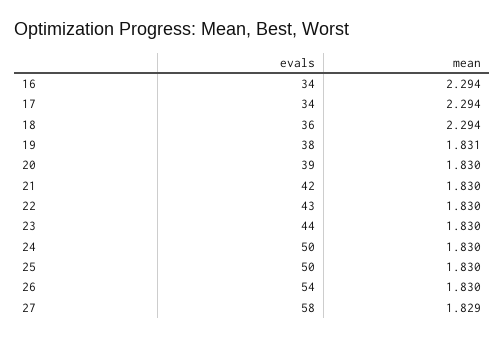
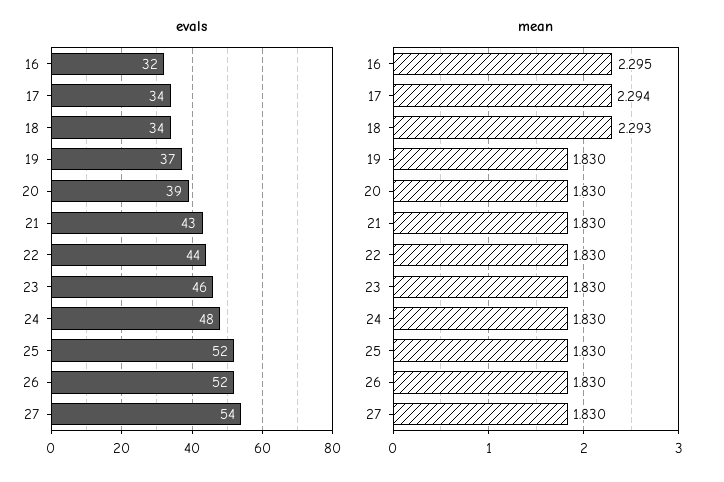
  {
    "evals": {
-     "16": 34,
+     "16": 32,
      "17": 34,
-     "18": 36,
+     "18": 34,
-     "19": 38,
+     "19": 37,
      "20": 39,
-     "21": 42,
+     "21": 43,
-     "22": 43,
+     "22": 44,
-     "23": 44,
+     "23": 46,
-     "24": 50,
+     "24": 48,
-     "25": 50,
+     "25": 52,
-     "26": 54,
+     "26": 52,
-     "27": 58
+     "27": 54
    },
    "mean": {
-     "16": 2.294,
+     "16": 2.295,
      "17": 2.294,
-     "18": 2.294,
+     "18": 2.293,
-     "19": 1.831,
+     "19": 1.83,
      "20": 1.83,
      "21": 1.83,
      "22": 1.83,
      "23": 1.83,
      "24": 1.83,
      "25": 1.83,
      "26": 1.83,
-     "27": 1.829
+     "27": 1.83
    }
  }

